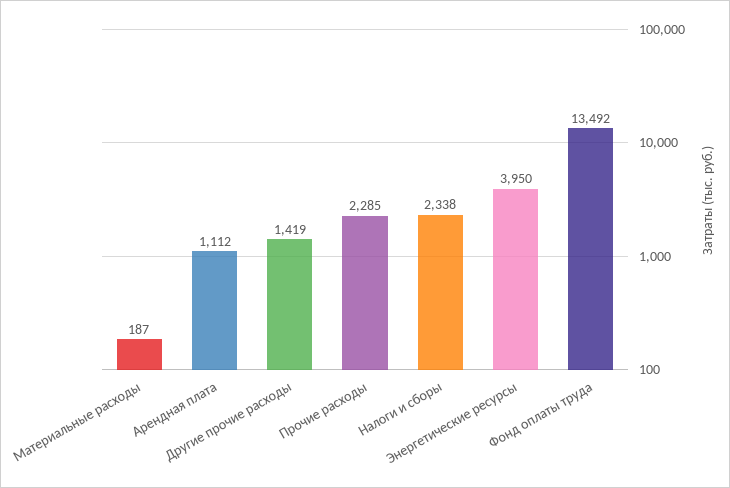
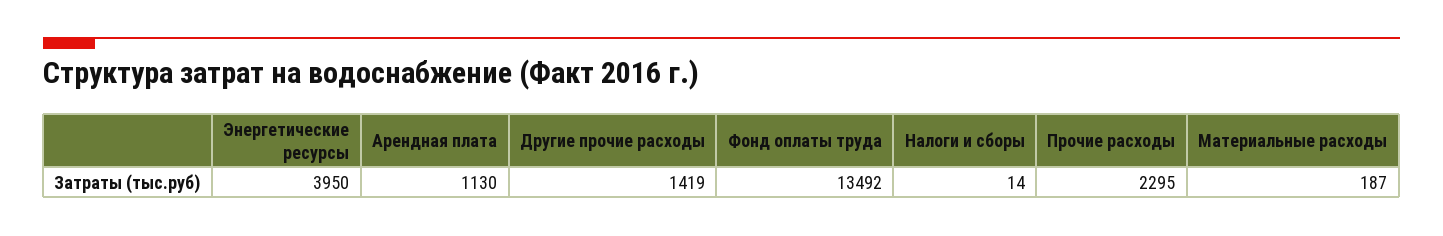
  {
    "Материальные расходы": 187,
-   "Арендная плата": 1112,
+   "Арендная плата": 1130,
    "Другие прочие расходы": 1419,
-   "Прочие расходы": 2285,
+   "Прочие расходы": 2295,
-   "Налоги и сборы": 2338,
+   "Налоги и сборы": 14,
    "Энергетические ресурсы": 3950,
    "Фонд оплаты труда": 13492
  }

